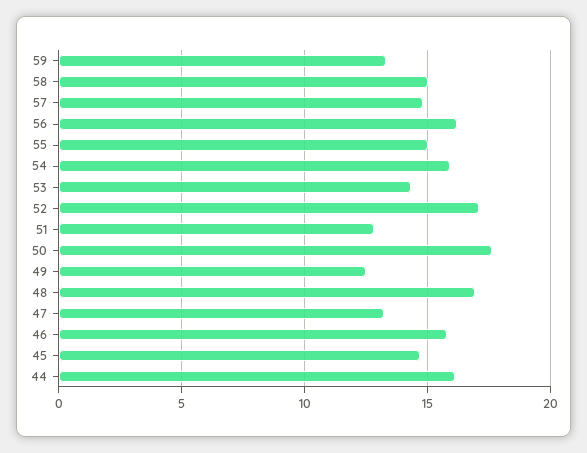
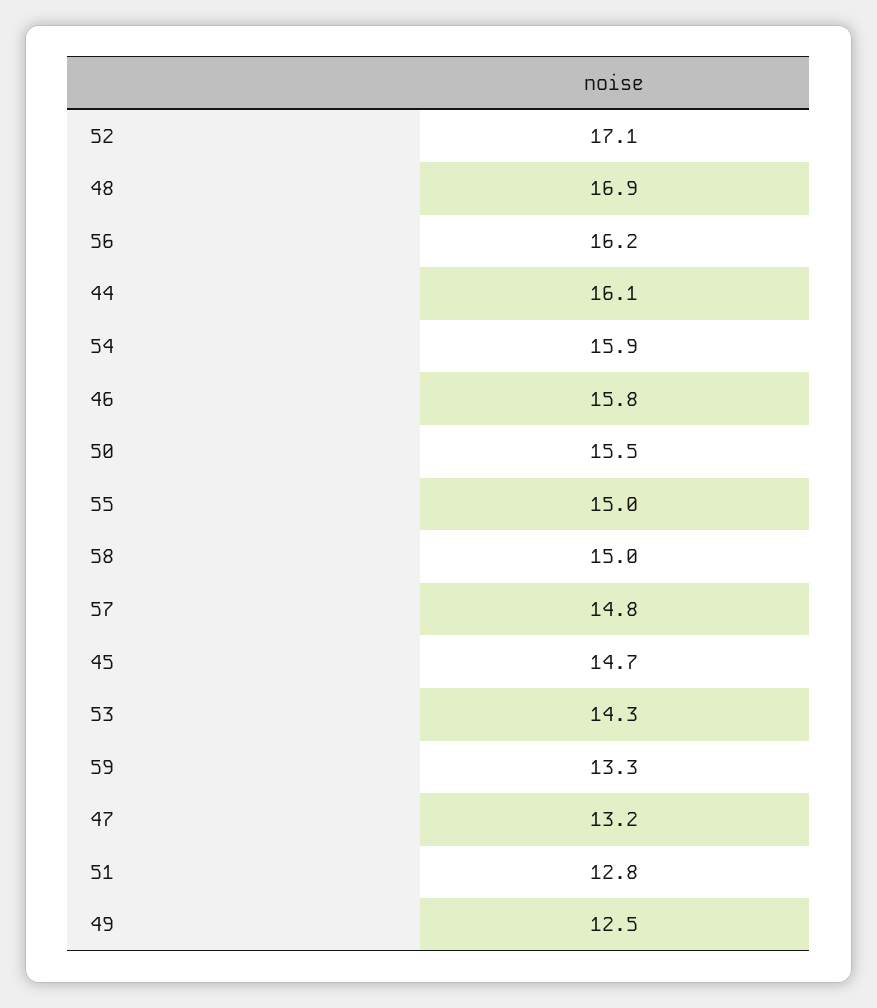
  {
    "59": 13.3,
    "58": 15,
    "57": 14.8,
    "56": 16.2,
    "55": 15,
    "54": 15.9,
    "53": 14.3,
    "52": 17.1,
    "51": 12.8,
-   "50": 17.5,
+   "50": 15.5,
    "49": 12.5,
    "48": 16.9,
    "47": 13.2,
    "46": 15.8,
    "45": 14.7,
    "44": 16.1
  }

